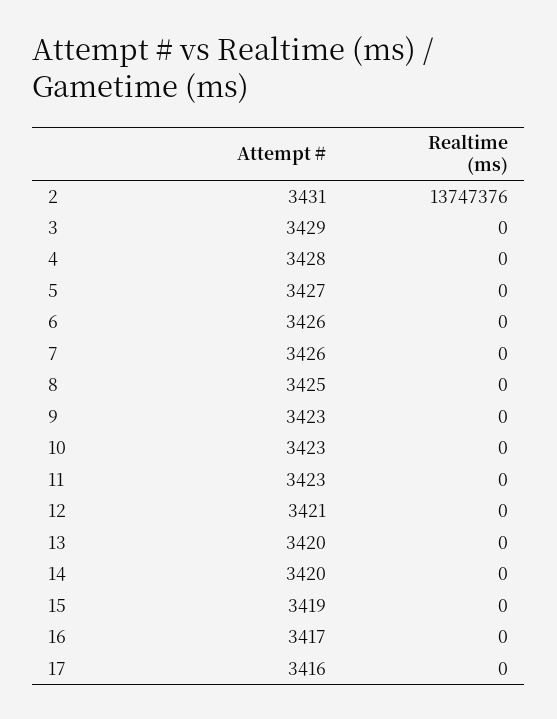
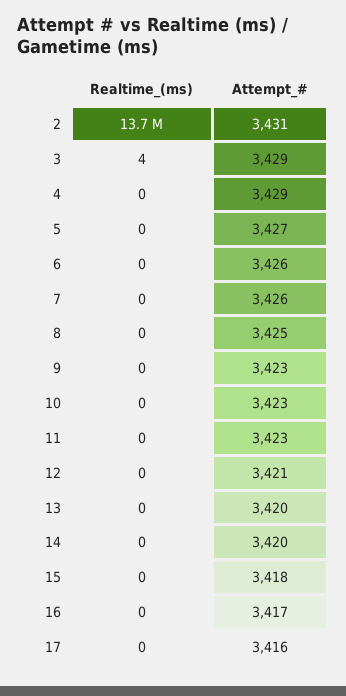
  {
    "Attempt #": {
      "2": 3431,
      "3": 3429,
-     "4": 3428,
+     "4": 3429,
      "5": 3427,
      "6": 3426,
      "7": 3426,
      "8": 3425,
      "9": 3423,
      "10": 3423,
      "11": 3423,
      "12": 3421,
      "13": 3420,
      "14": 3420,
-     "15": 3419,
+     "15": 3418,
      "16": 3417,
      "17": 3416
    },
    "Realtime (ms)": {
      "2": 13747376,
-     "3": 0,
+     "3": 4,
      "4": 0,
      "5": 0,
      "6": 0,
      "7": 0,
      "8": 0,
      "9": 0,
      "10": 0,
      "11": 0,
      "12": 0,
      "13": 0,
      "14": 0,
      "15": 0,
      "16": 0,
      "17": 0
    }
  }

